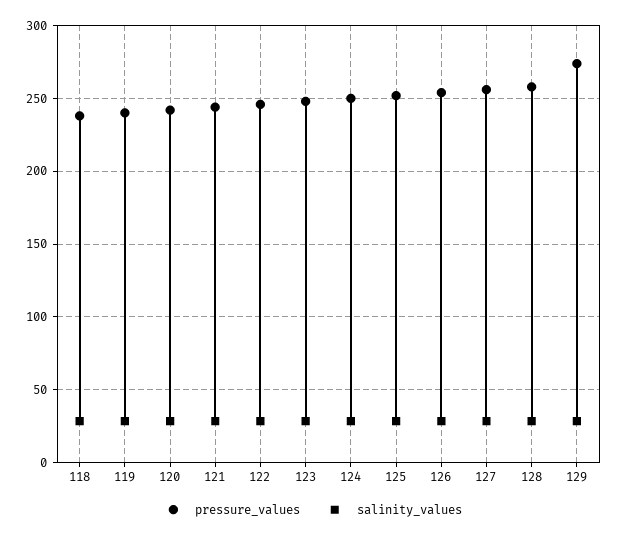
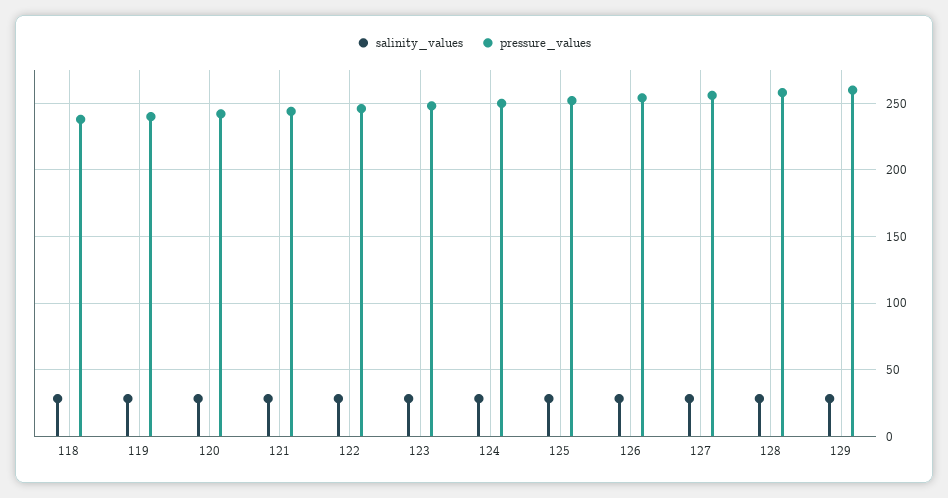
  {
    "pressure_values": {
      "118": 240,
      "119": 240,
      "120": 240,
      "121": 245,
      "122": 245,
      "123": 250,
      "124": 250,
      "125": 250,
      "126": 255,
      "127": 255,
      "128": 260,
-     "129": 275
+     "129": 260
    },
    "salinity_values": {
      "118": 30,
      "119": 30,
      "120": 30,
      "121": 30,
      "122": 30,
      "123": 30,
      "124": 30,
      "125": 30,
      "126": 30,
      "127": 30,
      "128": 30,
      "129": 30
    }
  }

